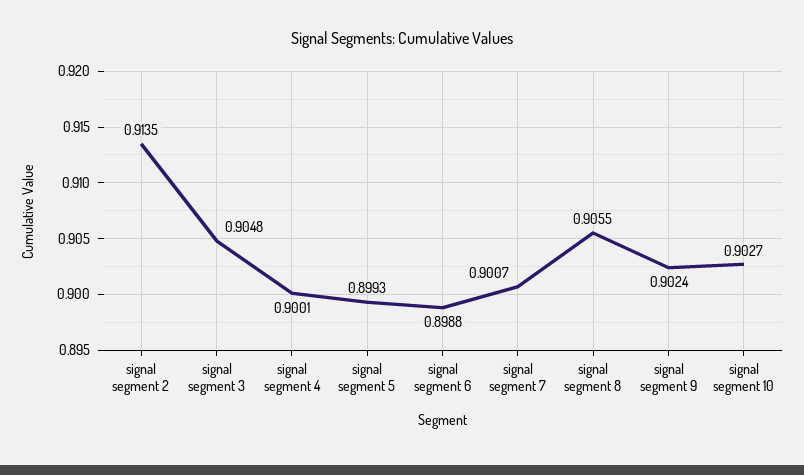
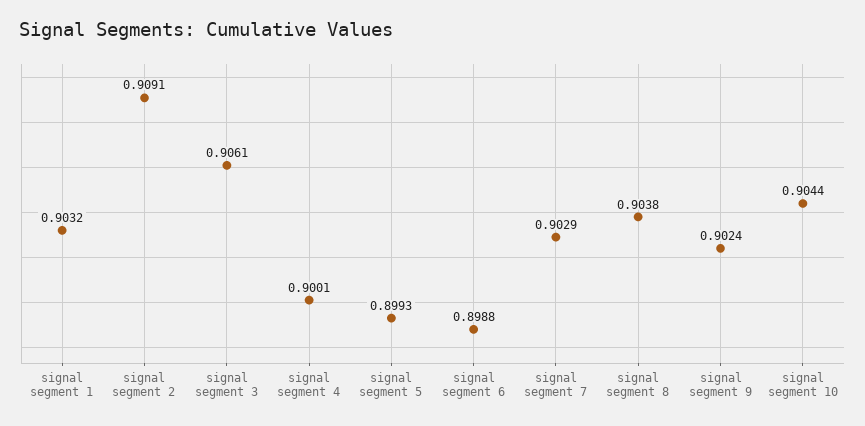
  {
-   "signal segment 2": 0.9135,
+   "signal segment 2": 0.9091,
-   "signal segment 3": 0.9048,
+   "signal segment 3": 0.9061,
    "signal segment 4": 0.9001,
    "signal segment 5": 0.8993,
    "signal segment 6": 0.8988,
-   "signal segment 7": 0.9007,
+   "signal segment 7": 0.9029,
-   "signal segment 8": 0.9055,
+   "signal segment 8": 0.9038,
    "signal segment 9": 0.9024,
-   "signal segment 10": 0.9027
+   "signal segment 10": 0.9044,
+   "signal segment 1": 0.9032
  }

